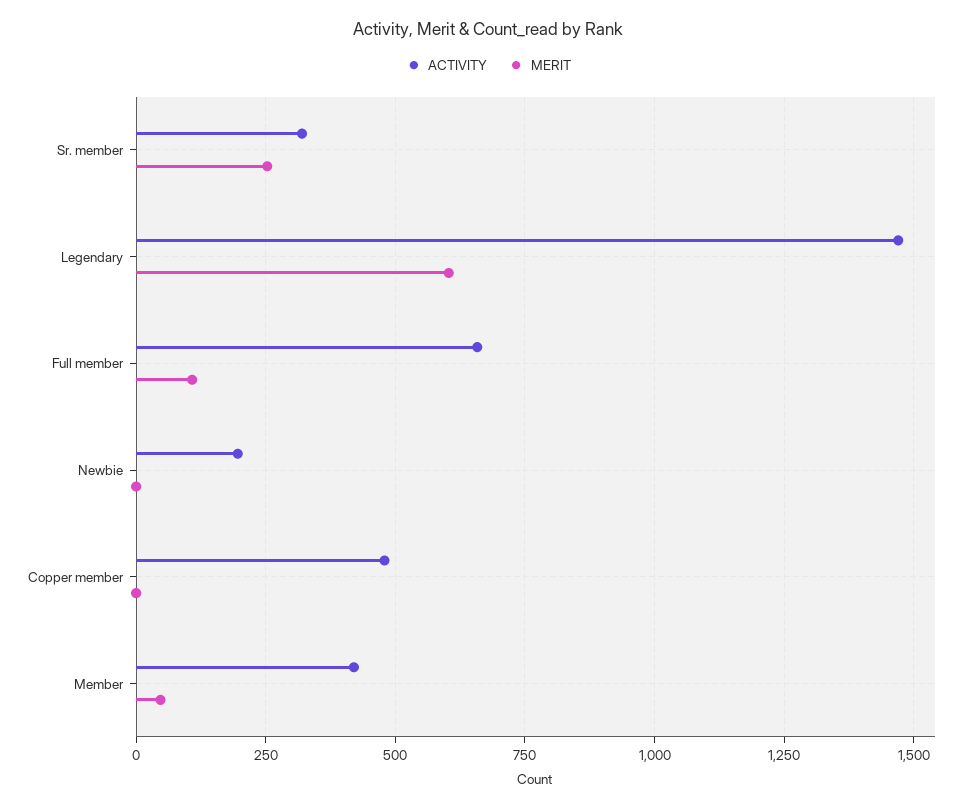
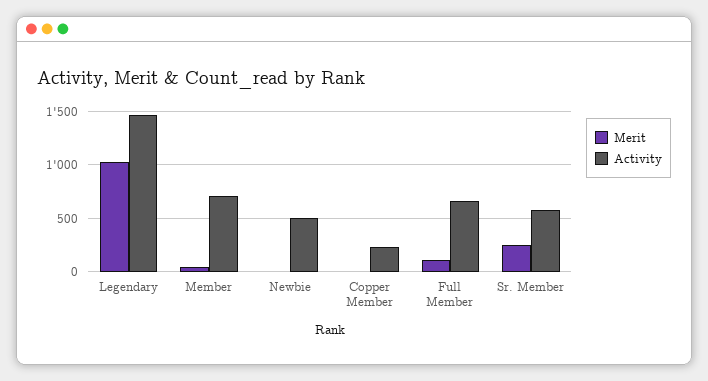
  {
    "ACTIVITY": {
-     "Sr. member": 325,
+     "Sr. member": 600,
      "Legendary": 1475,
      "Full member": 650,
-     "Newbie": 200,
+     "Newbie": 500,
-     "Copper member": 475,
+     "Copper member": 200,
-     "Member": 425
+     "Member": 700
    },
    "MERIT": {
      "Sr. member": 250,
-     "Legendary": 600,
+     "Legendary": 1000,
      "Full member": 100,
      "Newbie": 0,
      "Copper member": 0,
      "Member": 50
    }
  }

